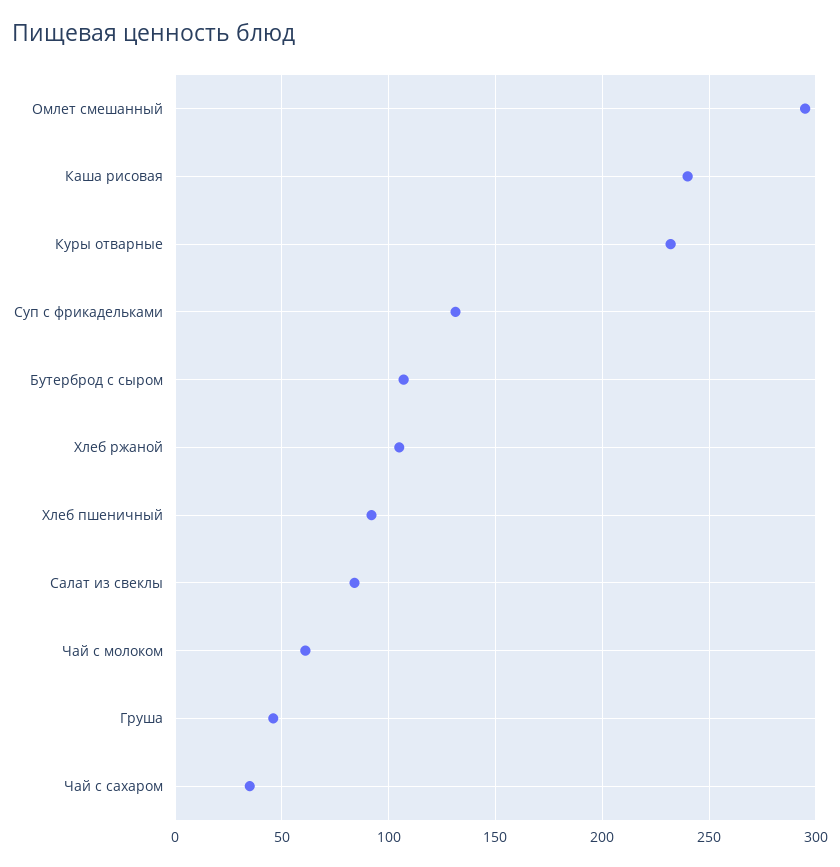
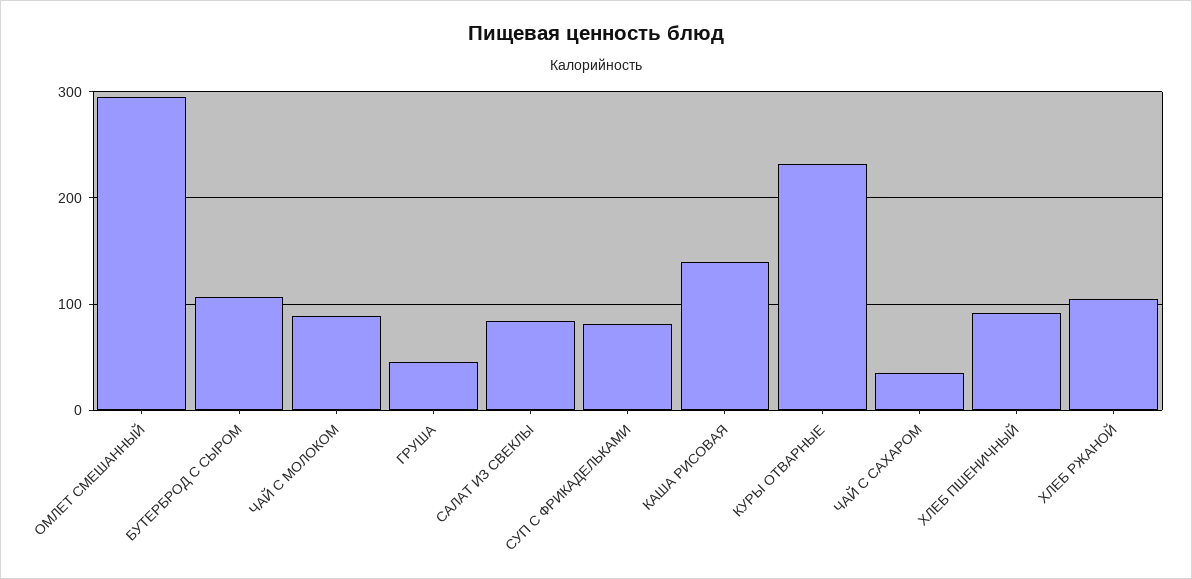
  {
    "Омлет смешанный": 295,
-   "Каша рисовая": 240,
+   "Каша рисовая": 140,
    "Куры отварные": 230,
-   "Суп с фрикадельками": 130,
+   "Суп с фрикадельками": 80,
    "Бутерброд с сыром": 105,
    "Хлеб ржаной": 105,
    "Хлеб пшеничный": 90,
    "Салат из свеклы": 85,
-   "Чай с молоком": 60,
+   "Чай с молоком": 90,
    "Груша": 45,
    "Чай с сахаром": 35
  }

